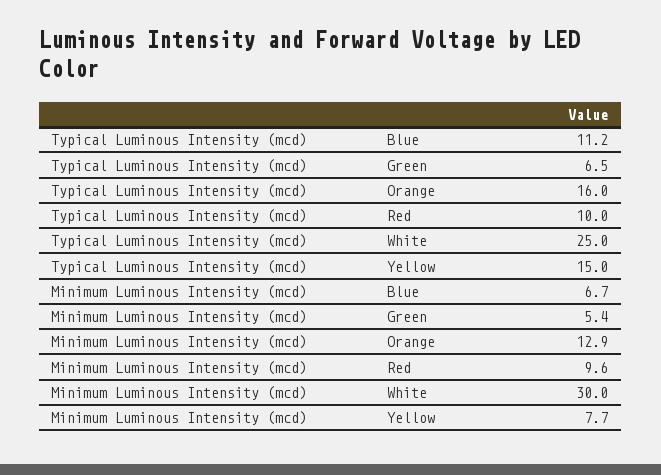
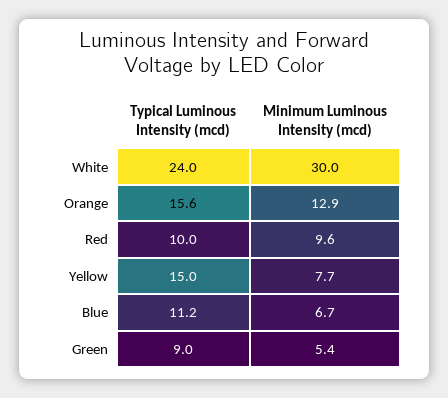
  {
    "Typical Luminous Intensity (mcd)": {
      "Blue": 11.2,
-     "Green": 6.5,
+     "Green": 9,
-     "Orange": 16,
+     "Orange": 15.6,
      "Red": 10,
-     "White": 25,
+     "White": 24,
      "Yellow": 15
    },
    "Minimum Luminous Intensity (mcd)": {
      "Blue": 6.7,
      "Green": 5.4,
      "Orange": 12.9,
      "Red": 9.6,
      "White": 30,
      "Yellow": 7.7
    }
  }

